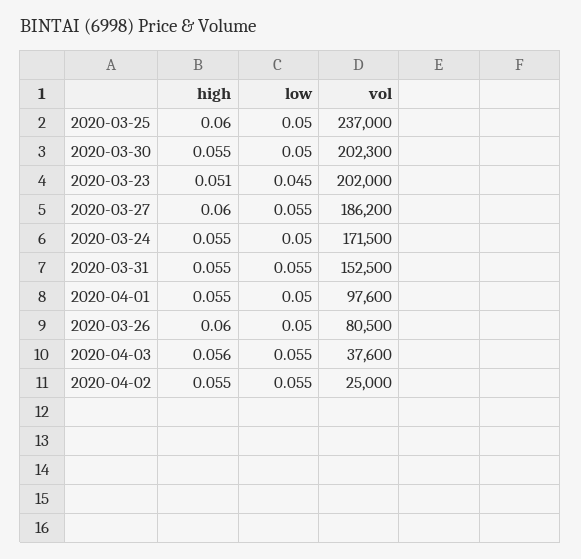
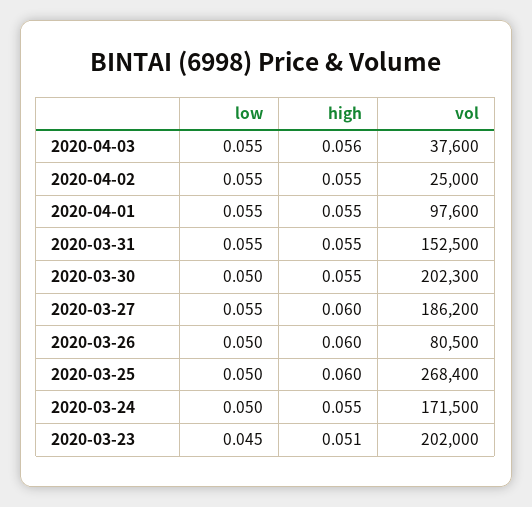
  {
    "high": {
      "2020-03-25": 0.06,
      "2020-03-30": 0.055,
      "2020-03-23": 0.051,
      "2020-03-27": 0.06,
      "2020-03-24": 0.055,
      "2020-03-31": 0.055,
      "2020-04-01": 0.055,
      "2020-03-26": 0.06,
      "2020-04-03": 0.056,
      "2020-04-02": 0.055
    },
    "low": {
      "2020-03-25": 0.05,
      "2020-03-30": 0.05,
      "2020-03-23": 0.045,
      "2020-03-27": 0.055,
      "2020-03-24": 0.05,
      "2020-03-31": 0.055,
-     "2020-04-01": 0.05,
+     "2020-04-01": 0.055,
      "2020-03-26": 0.05,
      "2020-04-03": 0.055,
      "2020-04-02": 0.055
    },
    "vol": {
-     "2020-03-25": 237000,
+     "2020-03-25": 268400,
      "2020-03-30": 202300,
      "2020-03-23": 202000,
      "2020-03-27": 186200,
      "2020-03-24": 171500,
      "2020-03-31": 152500,
      "2020-04-01": 97600,
      "2020-03-26": 80500,
      "2020-04-03": 37600,
      "2020-04-02": 25000
    }
  }

